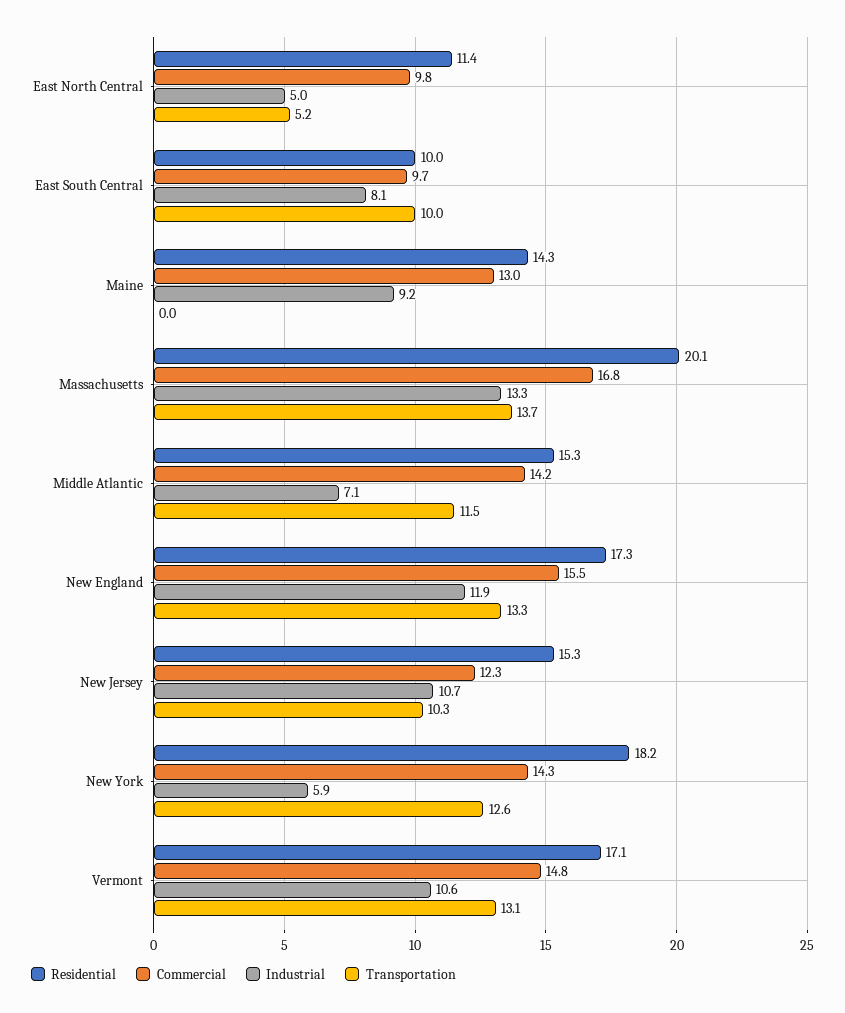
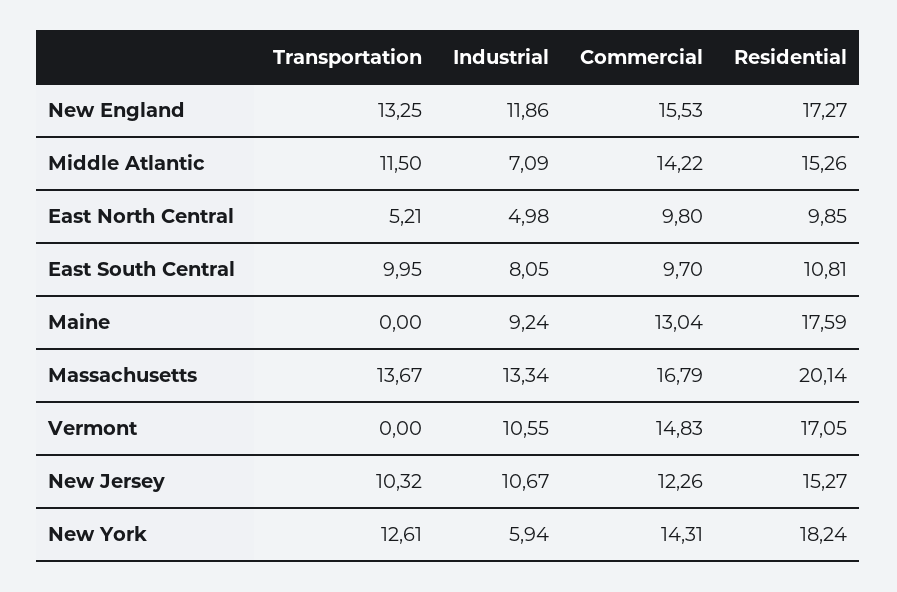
  {
    "Residential": {
-     "East North Central": 11.4,
+     "East North Central": 9.85,
-     "East South Central": 10,
+     "East South Central": 10.81,
-     "Maine": 14.3,
+     "Maine": 17.59,
      "Massachusetts": 20.14,
      "Middle Atlantic": 15.26,
      "New England": 17.27,
      "New Jersey": 15.27,
      "New York": 18.24,
      "Vermont": 17.05
    },
    "Commercial": {
      "East North Central": 9.8,
      "East South Central": 9.7,
      "Maine": 13.04,
      "Massachusetts": 16.79,
      "Middle Atlantic": 14.22,
      "New England": 15.53,
      "New Jersey": 12.26,
      "New York": 14.31,
      "Vermont": 14.83
    },
    "Industrial": {
      "East North Central": 4.98,
      "East South Central": 8.05,
      "Maine": 9.24,
      "Massachusetts": 13.34,
      "Middle Atlantic": 7.09,
      "New England": 11.86,
      "New Jersey": 10.67,
      "New York": 5.94,
      "Vermont": 10.55
    },
    "Transportation": {
      "East North Central": 5.21,
      "East South Central": 9.95,
      "Maine": 0,
      "Massachusetts": 13.67,
      "Middle Atlantic": 11.5,
      "New England": 13.25,
      "New Jersey": 10.32,
      "New York": 12.61,
-     "Vermont": 13.1
+     "Vermont": 0
    }
  }

